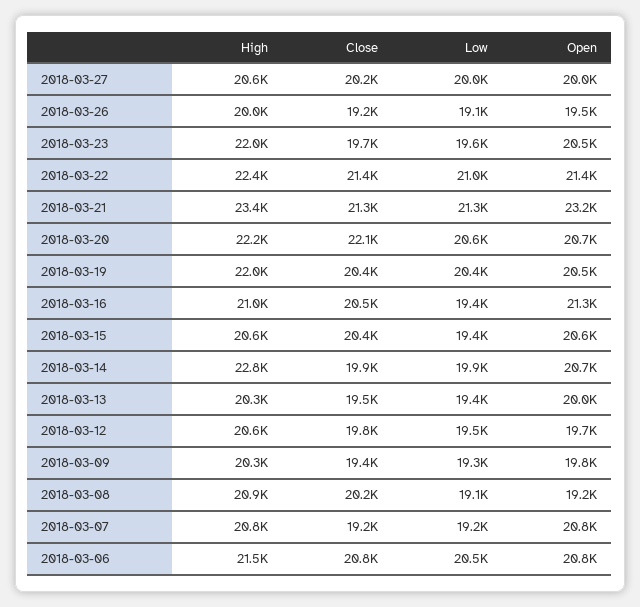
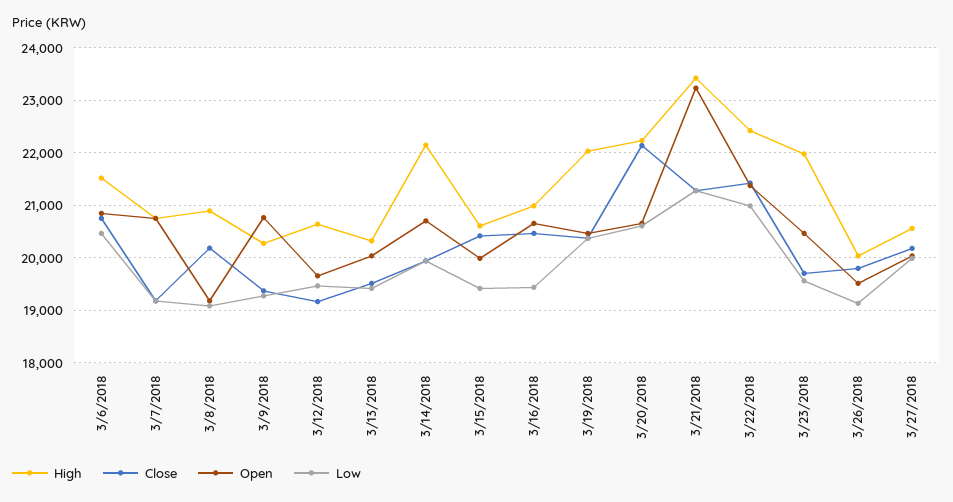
  {
    "High": {
      "2018-03-27": 20600,
      "2018-03-26": 20000,
      "2018-03-23": 22000,
      "2018-03-22": 22400,
      "2018-03-21": 23400,
      "2018-03-20": 22200,
      "2018-03-19": 22000,
      "2018-03-16": 21000,
      "2018-03-15": 20600,
-     "2018-03-14": 22800,
+     "2018-03-14": 22200,
      "2018-03-13": 20300,
      "2018-03-12": 20600,
      "2018-03-09": 20300,
      "2018-03-08": 20900,
      "2018-03-07": 20800,
      "2018-03-06": 21500
    },
    "Close": {
      "2018-03-27": 20200,
-     "2018-03-26": 19200,
+     "2018-03-26": 19800,
      "2018-03-23": 19700,
      "2018-03-22": 21400,
      "2018-03-21": 21300,
      "2018-03-20": 22100,
      "2018-03-19": 20400,
      "2018-03-16": 20500,
      "2018-03-15": 20400,
      "2018-03-14": 19900,
      "2018-03-13": 19500,
-     "2018-03-12": 19800,
+     "2018-03-12": 19200,
      "2018-03-09": 19400,
      "2018-03-08": 20200,
      "2018-03-07": 19200,
      "2018-03-06": 20800
    },
    "Low": {
      "2018-03-27": 20000,
      "2018-03-26": 19100,
      "2018-03-23": 19600,
      "2018-03-22": 21000,
      "2018-03-21": 21300,
      "2018-03-20": 20600,
      "2018-03-19": 20400,
      "2018-03-16": 19400,
      "2018-03-15": 19400,
      "2018-03-14": 19900,
      "2018-03-13": 19400,
      "2018-03-12": 19500,
      "2018-03-09": 19300,
      "2018-03-08": 19100,
      "2018-03-07": 19200,
      "2018-03-06": 20500
    },
    "Open": {
      "2018-03-27": 20000,
      "2018-03-26": 19500,
      "2018-03-23": 20500,
      "2018-03-22": 21400,
      "2018-03-21": 23200,
      "2018-03-20": 20700,
      "2018-03-19": 20500,
-     "2018-03-16": 21300,
+     "2018-03-16": 20600,
-     "2018-03-15": 20600,
+     "2018-03-15": 20000,
      "2018-03-14": 20700,
      "2018-03-13": 20000,
      "2018-03-12": 19700,
-     "2018-03-09": 19800,
+     "2018-03-09": 20800,
      "2018-03-08": 19200,
      "2018-03-07": 20800,
      "2018-03-06": 20800
    }
  }

